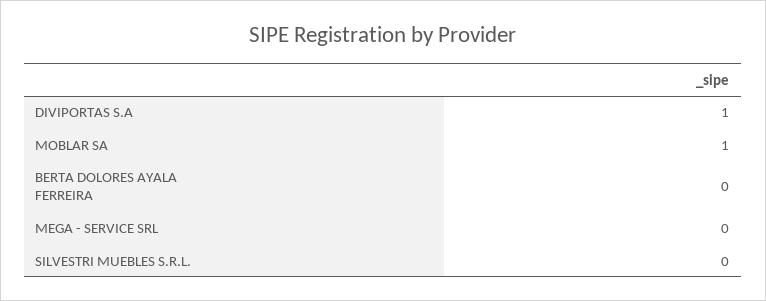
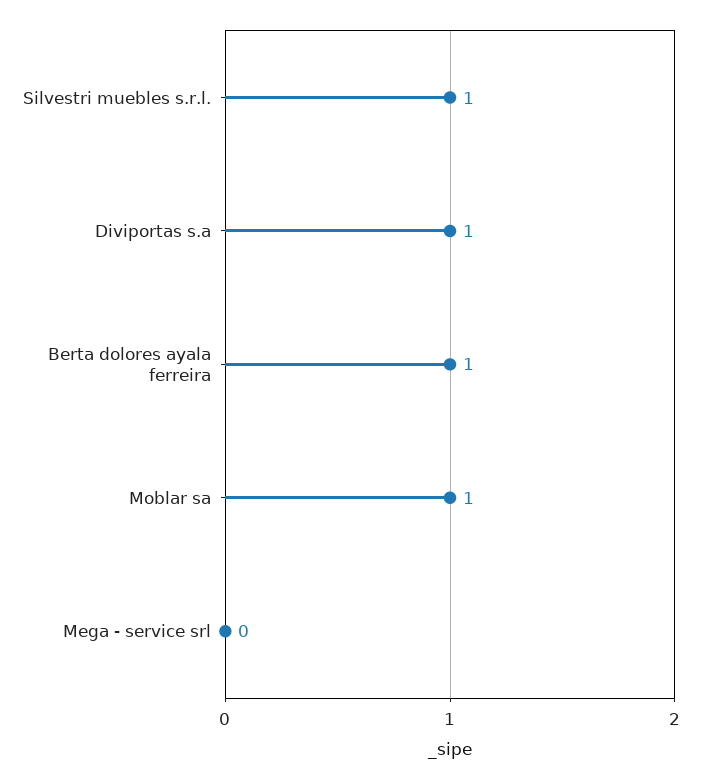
  {
    "DIVIPORTAS S.A": 1,
    "MOBLAR SA": 1,
-   "BERTA DOLORES AYALA FERREIRA": 0,
+   "BERTA DOLORES AYALA FERREIRA": 1,
    "MEGA - SERVICE SRL": 0,
-   "SILVESTRI MUEBLES S.R.L.": 0
+   "SILVESTRI MUEBLES S.R.L.": 1
  }

